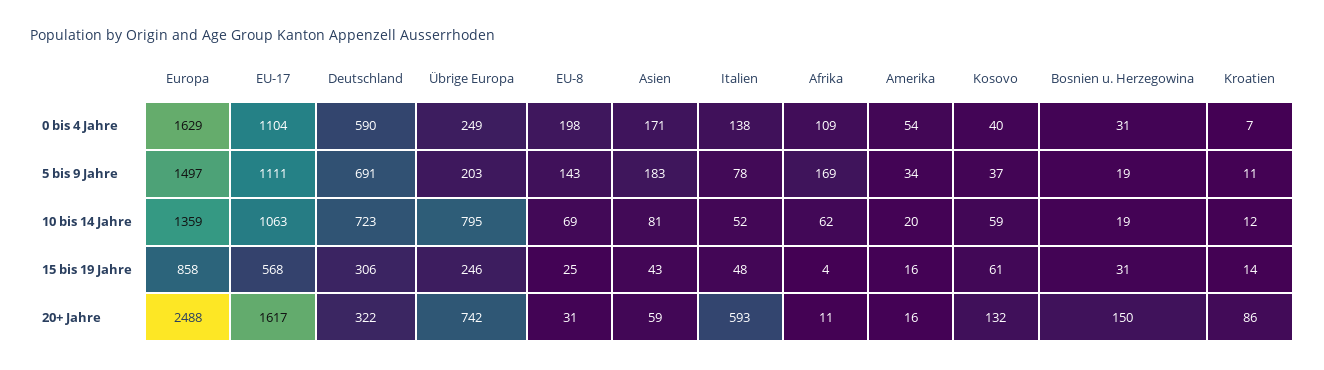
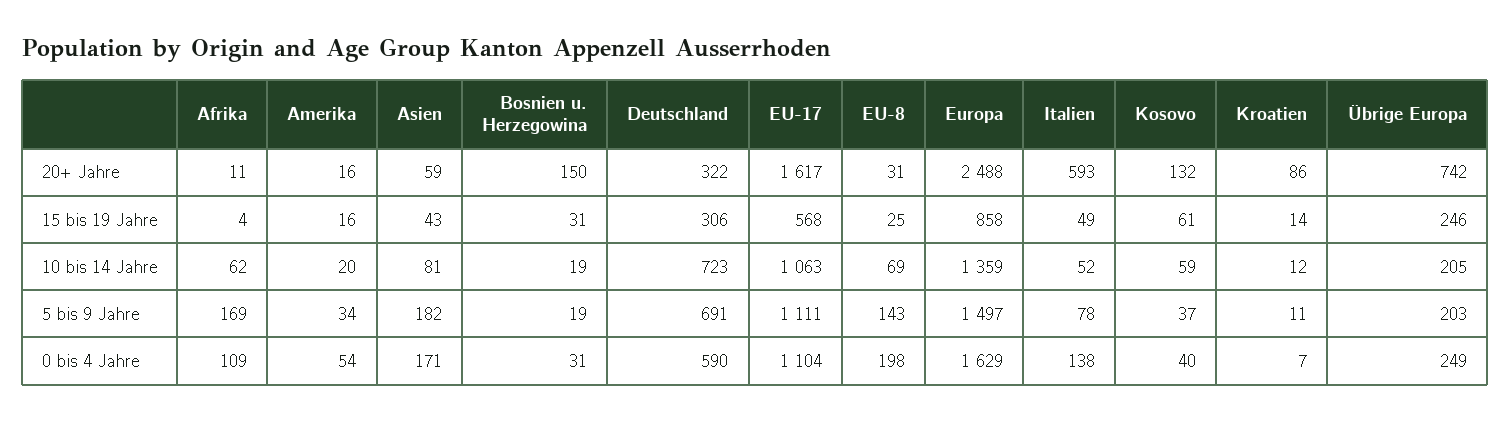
  {
    "Europa": {
      "0 bis 4 Jahre": 1629,
      "5 bis 9 Jahre": 1497,
      "10 bis 14 Jahre": 1359,
      "15 bis 19 Jahre": 858,
      "20+ Jahre": 2488
    },
    "EU-17": {
      "0 bis 4 Jahre": 1104,
      "5 bis 9 Jahre": 1111,
      "10 bis 14 Jahre": 1063,
      "15 bis 19 Jahre": 568,
      "20+ Jahre": 1617
    },
    "Deutschland": {
      "0 bis 4 Jahre": 590,
      "5 bis 9 Jahre": 691,
      "10 bis 14 Jahre": 723,
      "15 bis 19 Jahre": 306,
      "20+ Jahre": 322
    },
    "Übrige Europa": {
      "0 bis 4 Jahre": 249,
      "5 bis 9 Jahre": 203,
-     "10 bis 14 Jahre": 795,
+     "10 bis 14 Jahre": 205,
      "15 bis 19 Jahre": 246,
      "20+ Jahre": 742
    },
    "EU-8": {
      "0 bis 4 Jahre": 198,
      "5 bis 9 Jahre": 143,
      "10 bis 14 Jahre": 69,
      "15 bis 19 Jahre": 25,
      "20+ Jahre": 31
    },
    "Asien": {
      "0 bis 4 Jahre": 171,
-     "5 bis 9 Jahre": 183,
+     "5 bis 9 Jahre": 182,
      "10 bis 14 Jahre": 81,
      "15 bis 19 Jahre": 43,
      "20+ Jahre": 59
    },
    "Italien": {
      "0 bis 4 Jahre": 138,
      "5 bis 9 Jahre": 78,
      "10 bis 14 Jahre": 52,
-     "15 bis 19 Jahre": 48,
+     "15 bis 19 Jahre": 49,
      "20+ Jahre": 593
    },
    "Afrika": {
      "0 bis 4 Jahre": 109,
      "5 bis 9 Jahre": 169,
      "10 bis 14 Jahre": 62,
      "15 bis 19 Jahre": 4,
      "20+ Jahre": 11
    },
    "Amerika": {
      "0 bis 4 Jahre": 54,
      "5 bis 9 Jahre": 34,
      "10 bis 14 Jahre": 20,
      "15 bis 19 Jahre": 16,
      "20+ Jahre": 16
    },
    "Kosovo": {
      "0 bis 4 Jahre": 40,
      "5 bis 9 Jahre": 37,
      "10 bis 14 Jahre": 59,
      "15 bis 19 Jahre": 61,
      "20+ Jahre": 132
    },
    "Bosnien u. Herzegowina": {
      "0 bis 4 Jahre": 31,
      "5 bis 9 Jahre": 19,
      "10 bis 14 Jahre": 19,
      "15 bis 19 Jahre": 31,
      "20+ Jahre": 150
    },
    "Kroatien": {
      "0 bis 4 Jahre": 7,
      "5 bis 9 Jahre": 11,
      "10 bis 14 Jahre": 12,
      "15 bis 19 Jahre": 14,
      "20+ Jahre": 86
    }
  }

